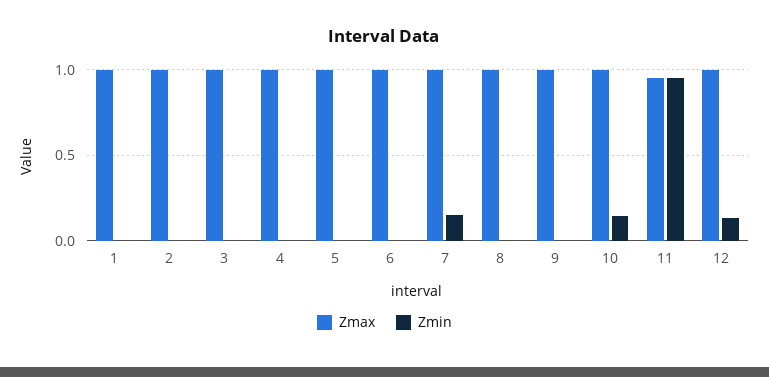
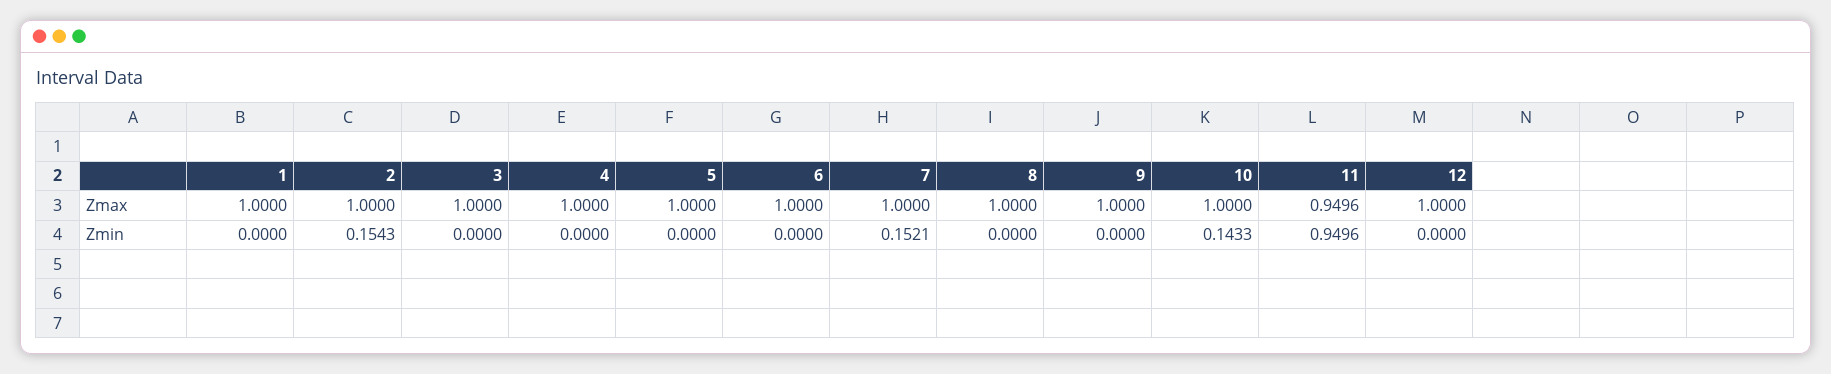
  {
    "Zmax": {
      "1": 1,
      "2": 1,
      "3": 1,
      "4": 1,
      "5": 1,
      "6": 1,
      "7": 1,
      "8": 1,
      "9": 1,
      "10": 1,
      "11": 0.9496,
      "12": 1
    },
    "Zmin": {
      "1": 0,
-     "2": 0,
+     "2": 0.1543,
      "3": 0,
      "4": 0,
      "5": 0,
      "6": 0,
      "7": 0.1521,
      "8": 0,
      "9": 0,
      "10": 0.1433,
      "11": 0.9496,
-     "12": 0.15
+     "12": 0
    }
  }

